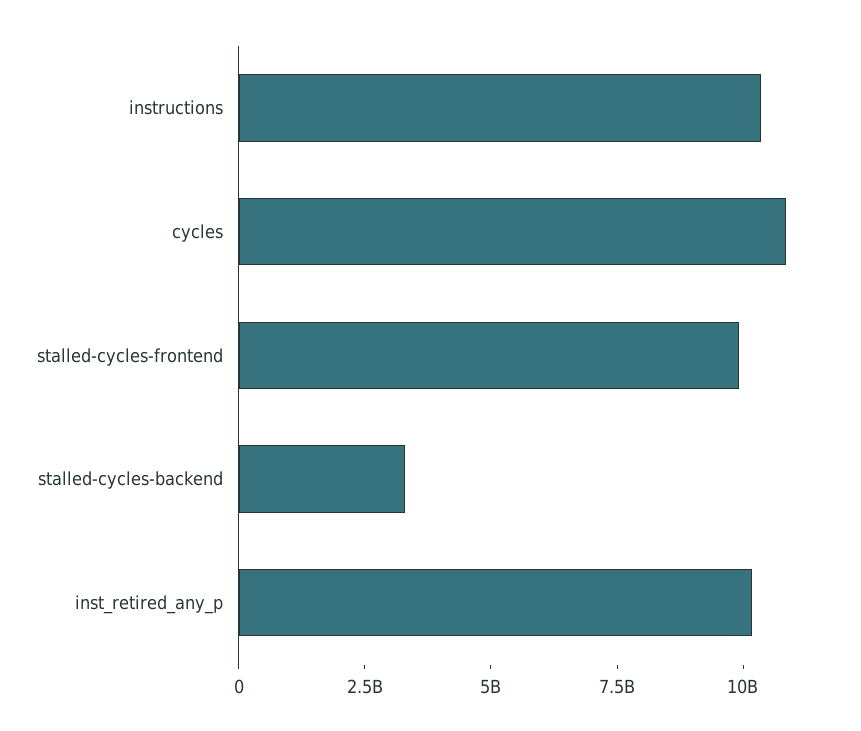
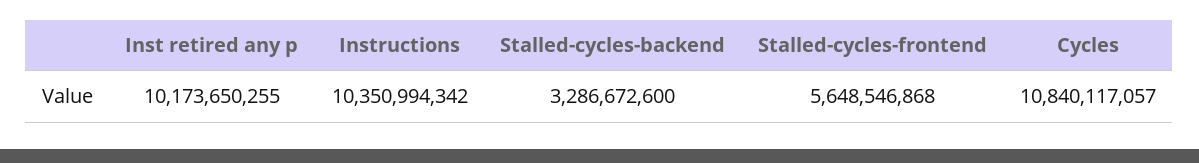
  {
    "instructions": 10350994342,
    "cycles": 10840117057,
-   "stalled-cycles-frontend": 10000000000,
+   "stalled-cycles-frontend": 5648546868,
    "stalled-cycles-backend": 3286672600,
    "inst_retired_any_p": 10173650255
  }

